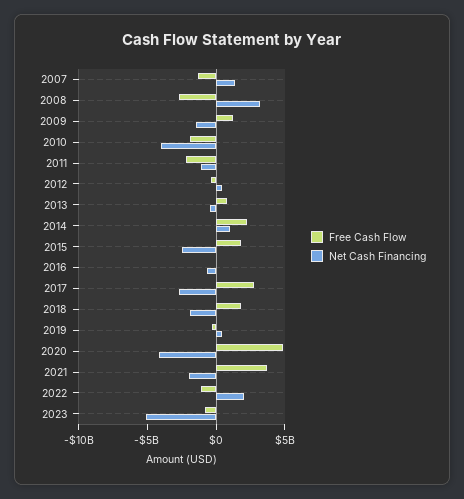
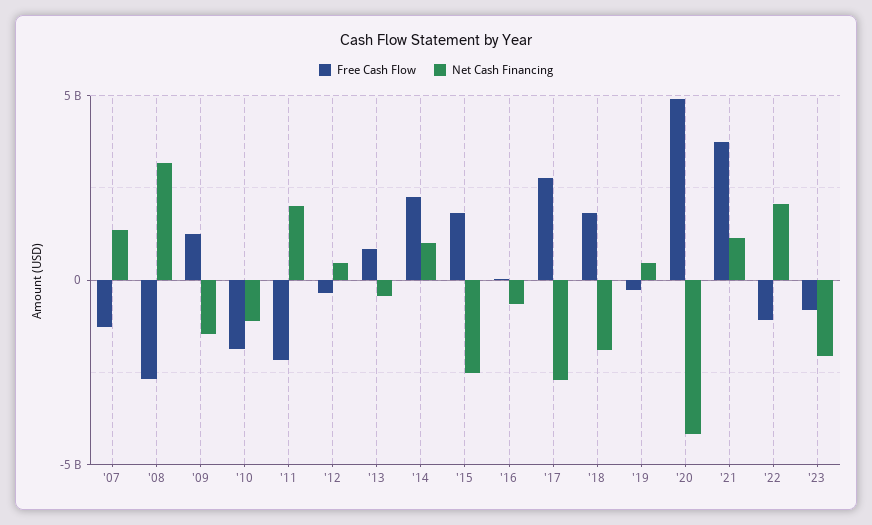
  {
    "Free Cash Flow": {
      "2007": -1500000000,
      "2008": -2500000000,
      "2009": 1000000000,
      "2010": -2000000000,
      "2011": -2000000000,
      "2012": -500000000,
      "2013": 1000000000,
      "2014": 2000000000,
      "2015": 2000000000,
      "2016": 0,
      "2017": 3000000000,
      "2018": 2000000000,
      "2019": -500000000,
      "2020": 5000000000,
      "2021": 3500000000,
      "2022": -1000000000,
      "2023": -1000000000
    },
    "Net Cash Financing": {
      "2007": 1500000000,
      "2008": 3000000000,
      "2009": -1500000000,
-     "2010": -4000000000,
+     "2010": -1000000000,
-     "2011": -1000000000,
+     "2011": 2000000000,
      "2012": 500000000,
      "2013": -500000000,
      "2014": 1000000000,
      "2015": -2500000000,
      "2016": -500000000,
      "2017": -2500000000,
      "2018": -2000000000,
      "2019": 500000000,
      "2020": -4000000000,
-     "2021": -2000000000,
+     "2021": 1000000000,
      "2022": 2000000000,
-     "2023": -5000000000
+     "2023": -2000000000
    }
  }

